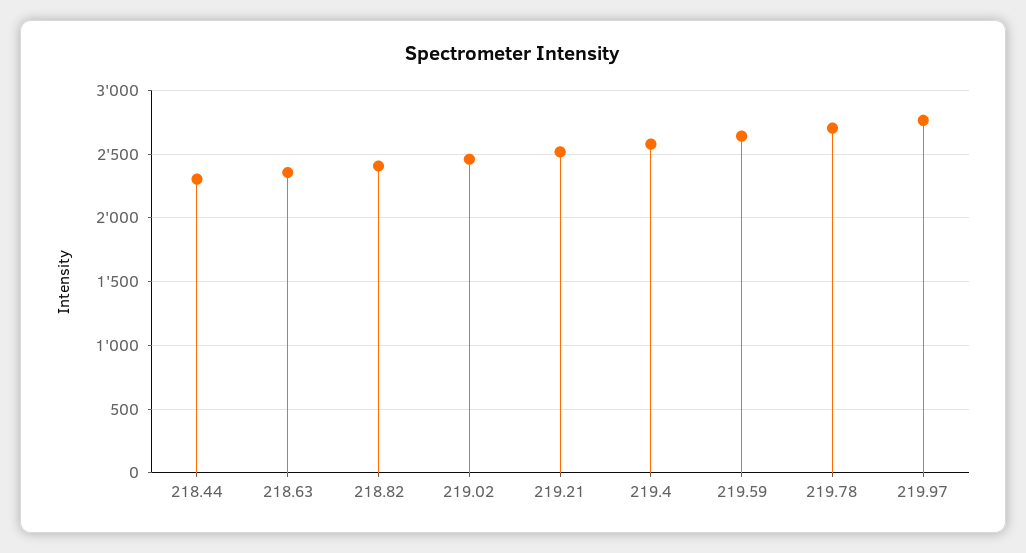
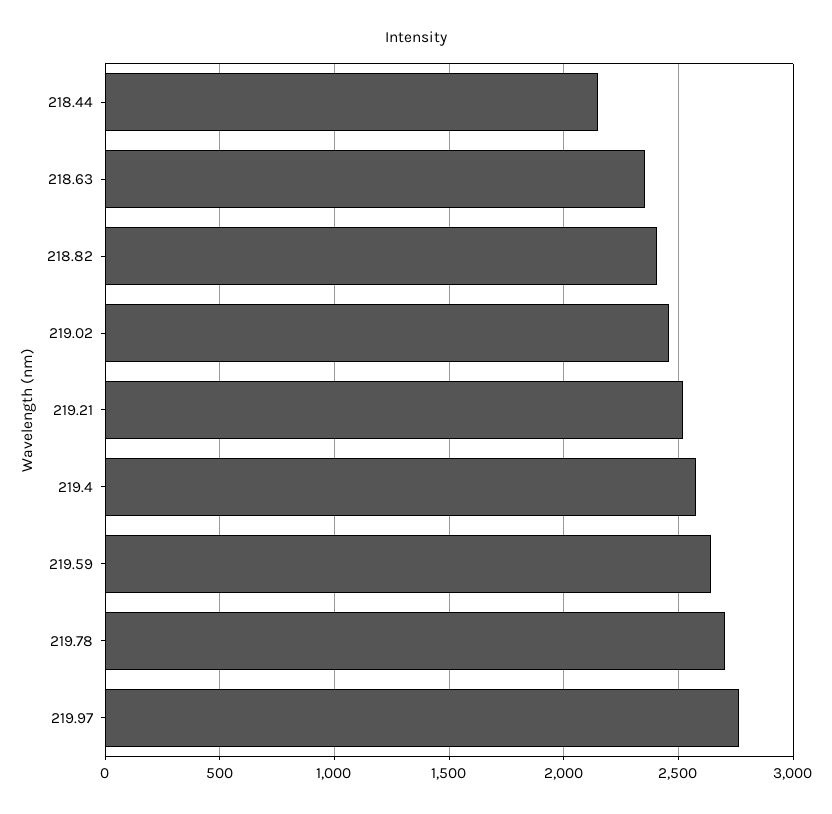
  {
-   "218.44": 2300,
+   "218.44": 2150,
    "218.63": 2350,
    "218.82": 2400,
    "219.02": 2450,
    "219.21": 2500,
    "219.4": 2600,
    "219.59": 2650,
    "219.78": 2700,
    "219.97": 2750
  }

